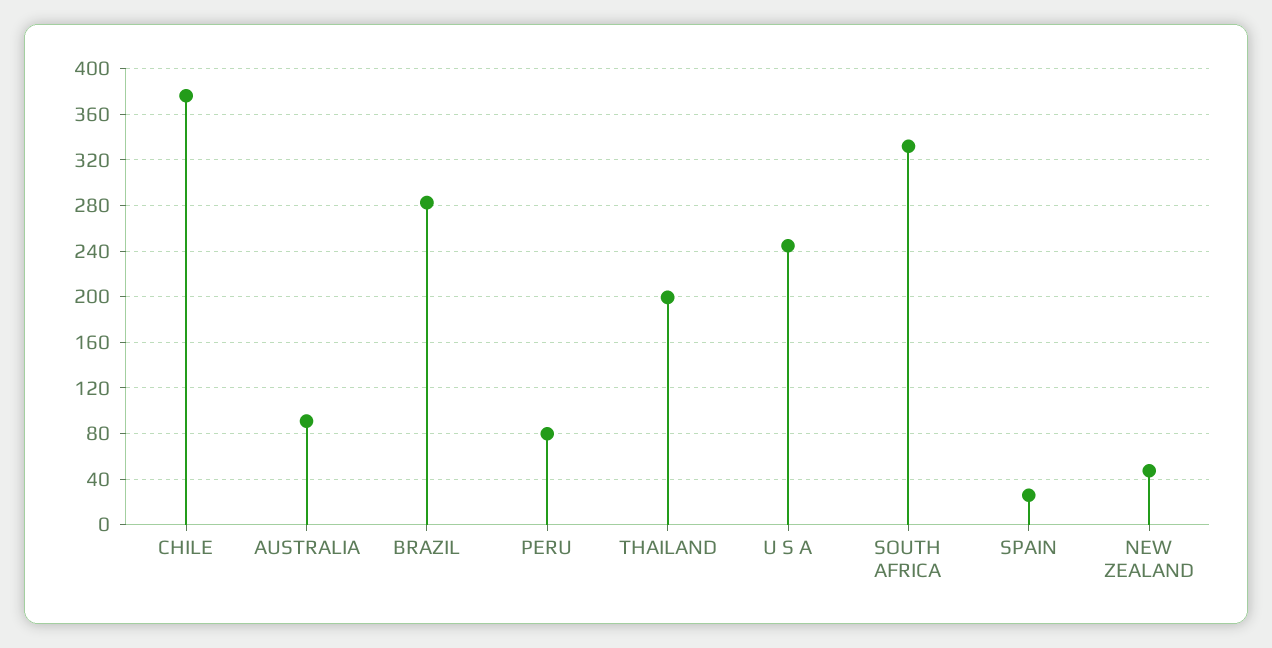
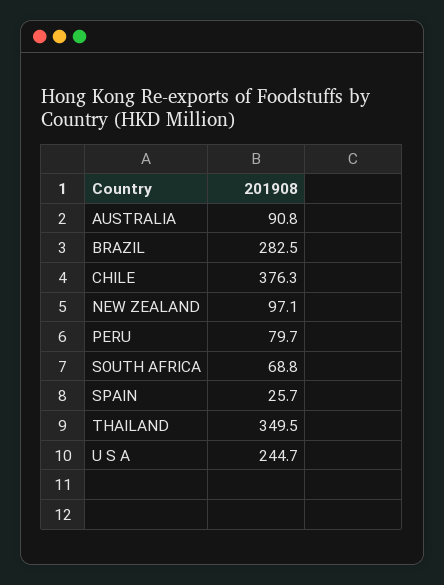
  {
    "CHILE": 376.3,
    "AUSTRALIA": 90.8,
    "BRAZIL": 282.5,
    "PERU": 79.7,
-   "THAILAND": 200,
+   "THAILAND": 349.5,
    "U S A": 244.7,
-   "SOUTH AFRICA": 330,
+   "SOUTH AFRICA": 68.8,
    "SPAIN": 25.7,
-   "NEW ZEALAND": 50
+   "NEW ZEALAND": 97.1
  }

